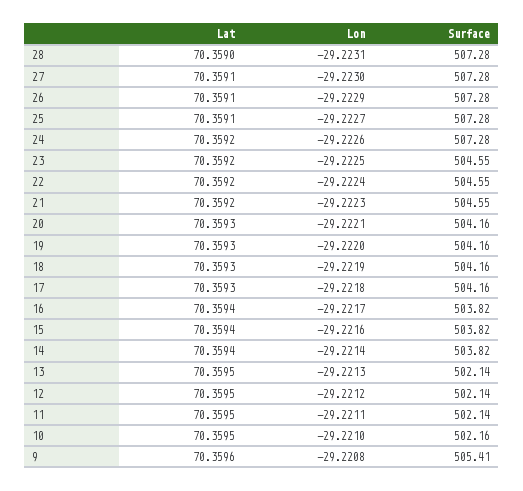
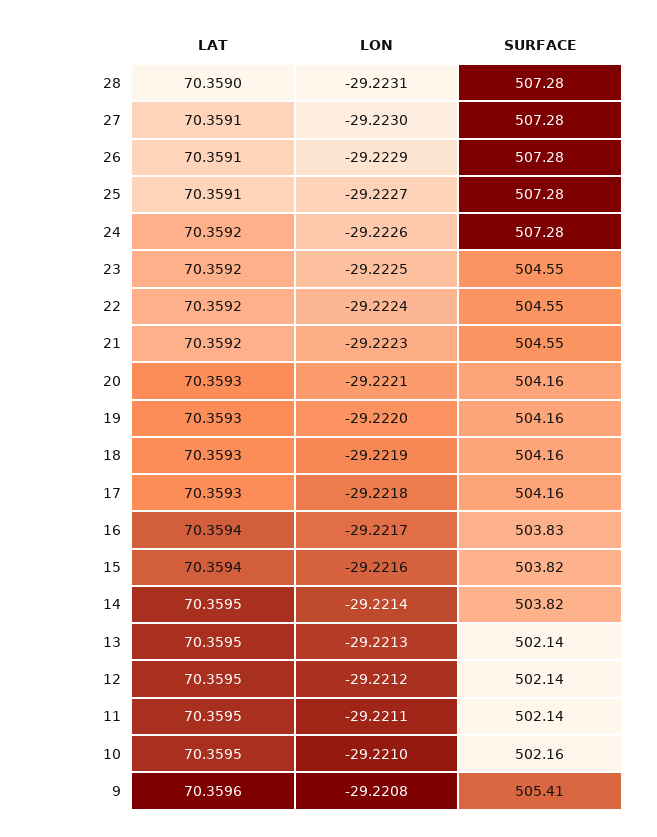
  {
    "Lat": {
      "28": 70.359,
      "27": 70.3591,
      "26": 70.3591,
      "25": 70.3591,
      "24": 70.3592,
      "23": 70.3592,
      "22": 70.3592,
      "21": 70.3592,
      "20": 70.3593,
      "19": 70.3593,
      "18": 70.3593,
      "17": 70.3593,
      "16": 70.3594,
      "15": 70.3594,
-     "14": 70.3594,
+     "14": 70.3595,
      "13": 70.3595,
      "12": 70.3595,
      "11": 70.3595,
      "10": 70.3595,
      "9": 70.3596
    },
    "Lon": {
      "28": -29.2231,
      "27": -29.223,
      "26": -29.2229,
      "25": -29.2227,
      "24": -29.2226,
      "23": -29.2225,
      "22": -29.2224,
      "21": -29.2223,
      "20": -29.2221,
      "19": -29.222,
      "18": -29.2219,
      "17": -29.2218,
      "16": -29.2217,
      "15": -29.2216,
      "14": -29.2214,
      "13": -29.2213,
      "12": -29.2212,
      "11": -29.2211,
      "10": -29.221,
      "9": -29.2208
    },
    "Surface": {
      "28": 507.28,
      "27": 507.28,
      "26": 507.28,
      "25": 507.28,
      "24": 507.28,
      "23": 504.55,
      "22": 504.55,
      "21": 504.55,
      "20": 504.16,
      "19": 504.16,
      "18": 504.16,
      "17": 504.16,
-     "16": 503.82,
+     "16": 503.83,
      "15": 503.82,
      "14": 503.82,
      "13": 502.14,
      "12": 502.14,
      "11": 502.14,
      "10": 502.16,
      "9": 505.41
    }
  }

